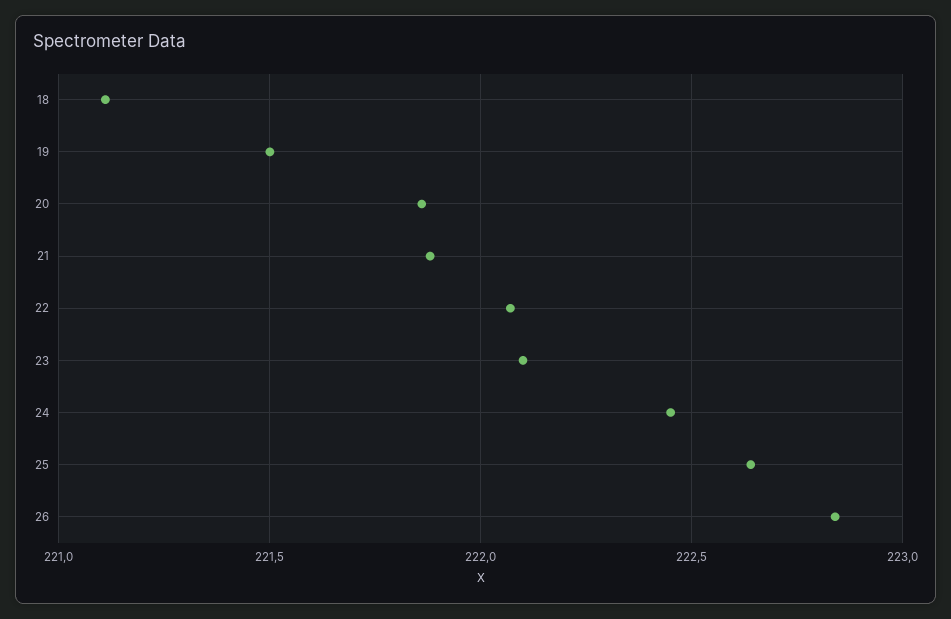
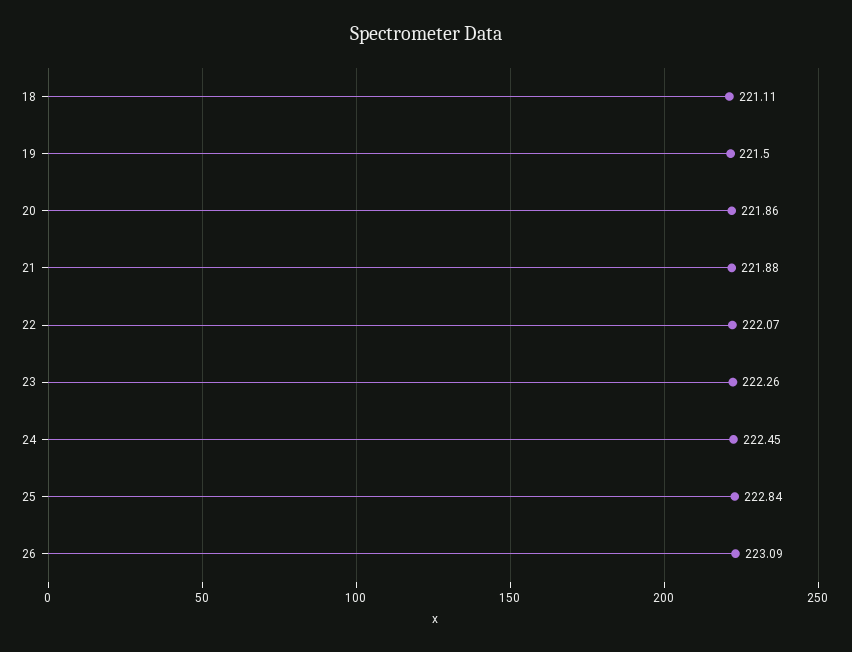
  {
    "18": 221.11,
    "19": 221.5,
    "20": 221.86,
    "21": 221.88,
    "22": 222.07,
-   "23": 222.1,
+   "23": 222.26,
    "24": 222.45,
-   "25": 222.65,
+   "25": 222.84,
-   "26": 222.85
+   "26": 223.09
  }

